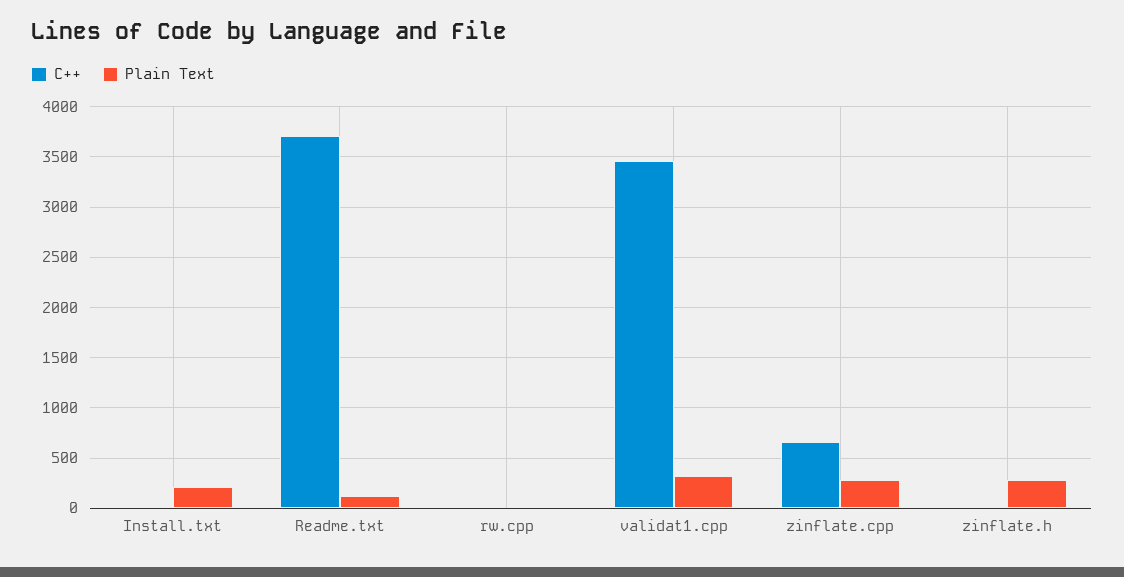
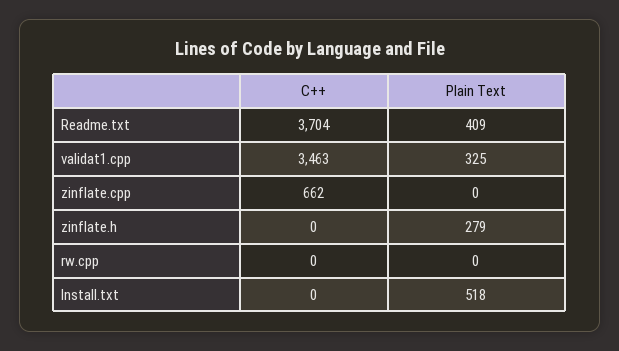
  {
    "C++": {
      "Install.txt": 0,
      "Readme.txt": 3704,
      "rw.cpp": 0,
      "validat1.cpp": 3463,
      "zinflate.cpp": 662,
      "zinflate.h": 0
    },
    "Plain Text": {
-     "Install.txt": 200,
+     "Install.txt": 518,
-     "Readme.txt": 100,
+     "Readme.txt": 409,
      "rw.cpp": 0,
      "validat1.cpp": 325,
-     "zinflate.cpp": 300,
+     "zinflate.cpp": 0,
      "zinflate.h": 279
    }
  }

